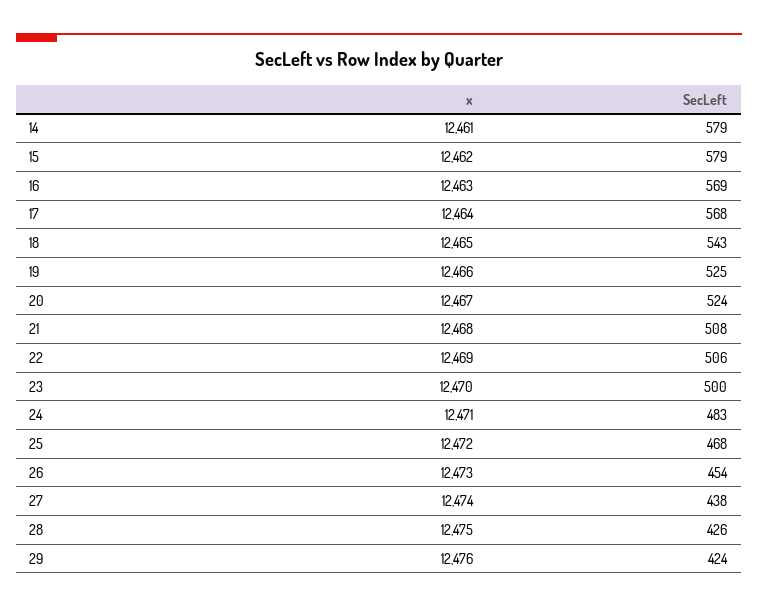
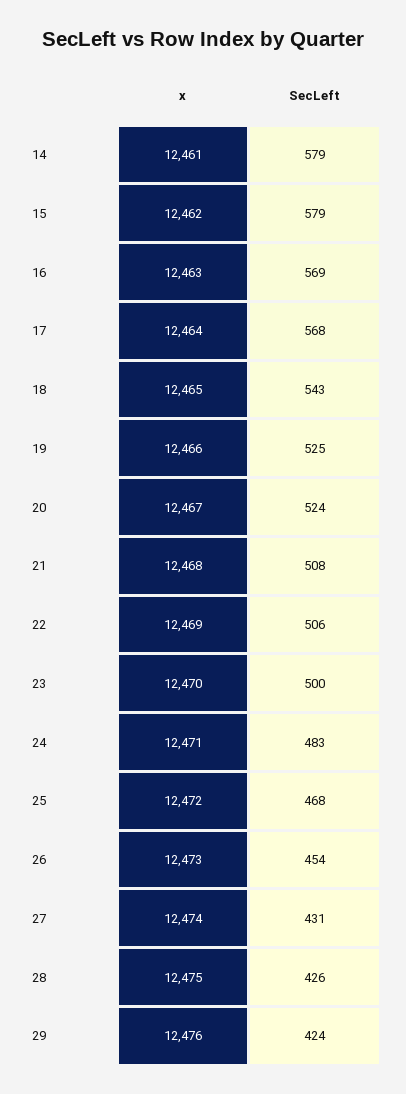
  {
    "x": {
      "14": 12461,
      "15": 12462,
      "16": 12463,
      "17": 12464,
      "18": 12465,
      "19": 12466,
      "20": 12467,
      "21": 12468,
      "22": 12469,
      "23": 12470,
      "24": 12471,
      "25": 12472,
      "26": 12473,
      "27": 12474,
      "28": 12475,
      "29": 12476
    },
    "SecLeft": {
      "14": 579,
      "15": 579,
      "16": 569,
      "17": 568,
      "18": 543,
      "19": 525,
      "20": 524,
      "21": 508,
      "22": 506,
      "23": 500,
      "24": 483,
      "25": 468,
      "26": 454,
-     "27": 438,
+     "27": 431,
      "28": 426,
      "29": 424
    }
  }

